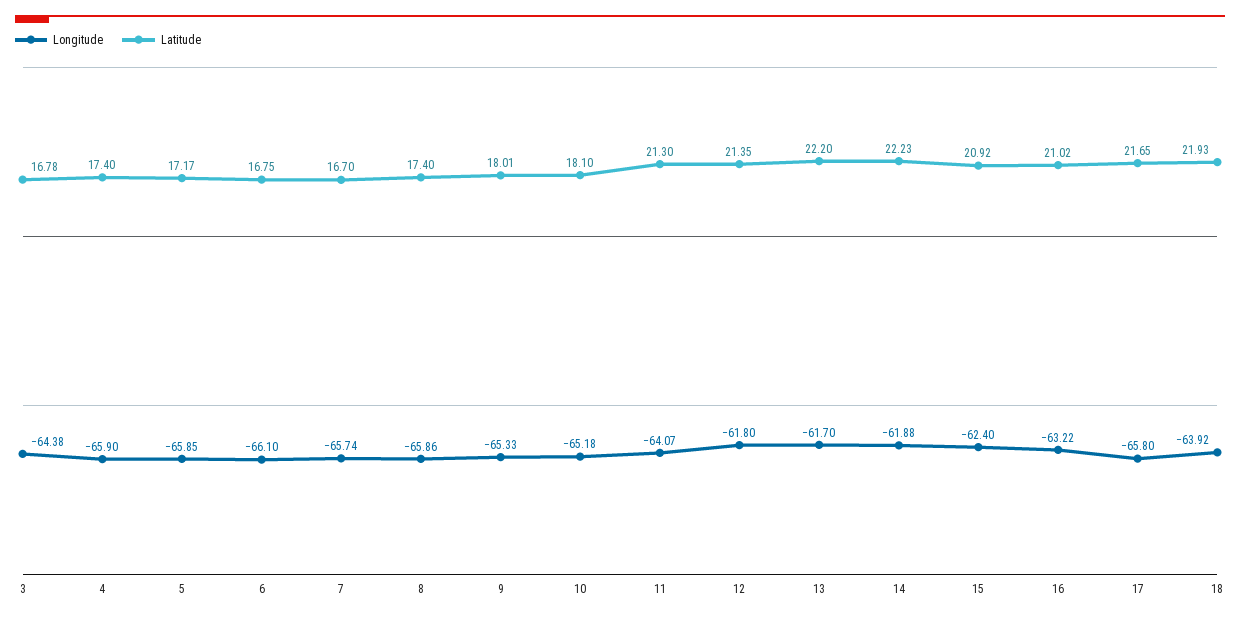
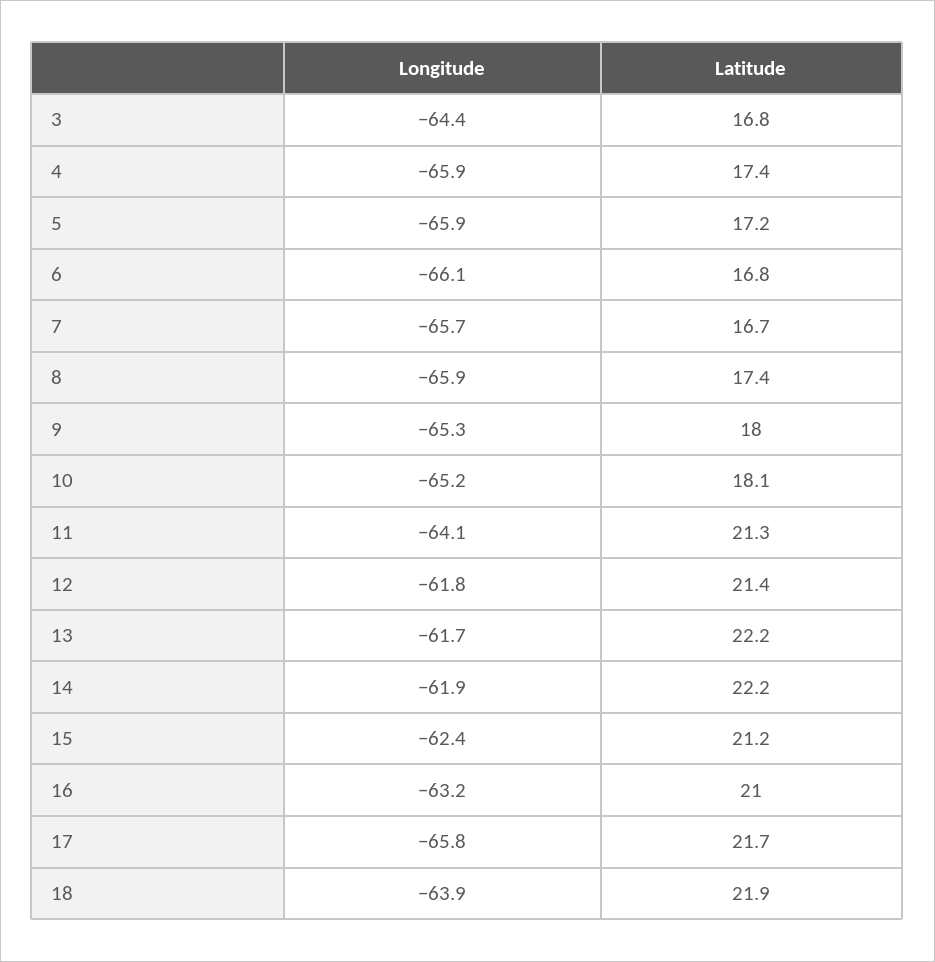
  {
    "Longitude": {
      "3": -64.38,
      "4": -65.9,
      "5": -65.85,
      "6": -66.1,
      "7": -65.74,
      "8": -65.86,
      "9": -65.33,
      "10": -65.18,
      "11": -64.07,
      "12": -61.8,
      "13": -61.7,
      "14": -61.88,
      "15": -62.4,
      "16": -63.22,
      "17": -65.8,
      "18": -63.92
    },
    "Latitude": {
      "3": 16.78,
      "4": 17.4,
      "5": 17.17,
      "6": 16.75,
      "7": 16.7,
      "8": 17.4,
      "9": 18.01,
      "10": 18.1,
      "11": 21.3,
      "12": 21.35,
      "13": 22.2,
      "14": 22.23,
-     "15": 20.92,
+     "15": 21.2,
      "16": 21.02,
      "17": 21.65,
      "18": 21.93
    }
  }

